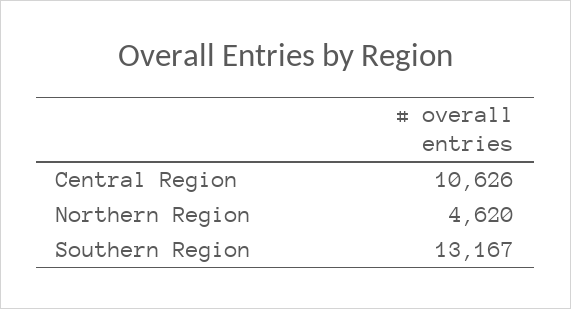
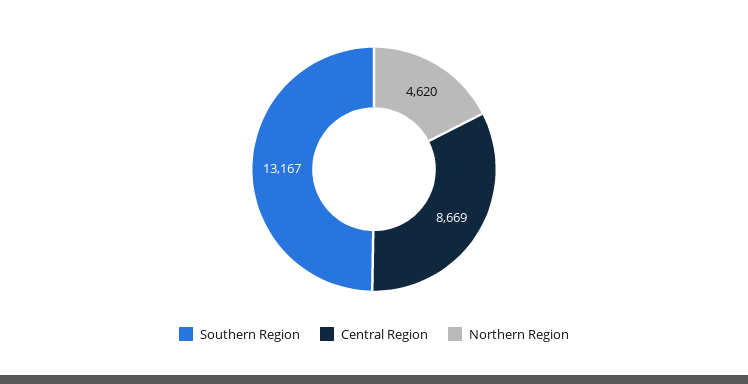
  {
-   "Central Region": 10626,
+   "Central Region": 8669,
    "Northern Region": 4620,
    "Southern Region": 13167
  }

